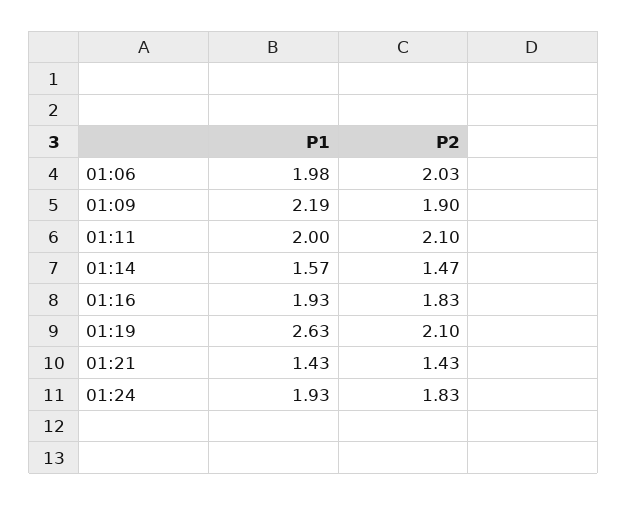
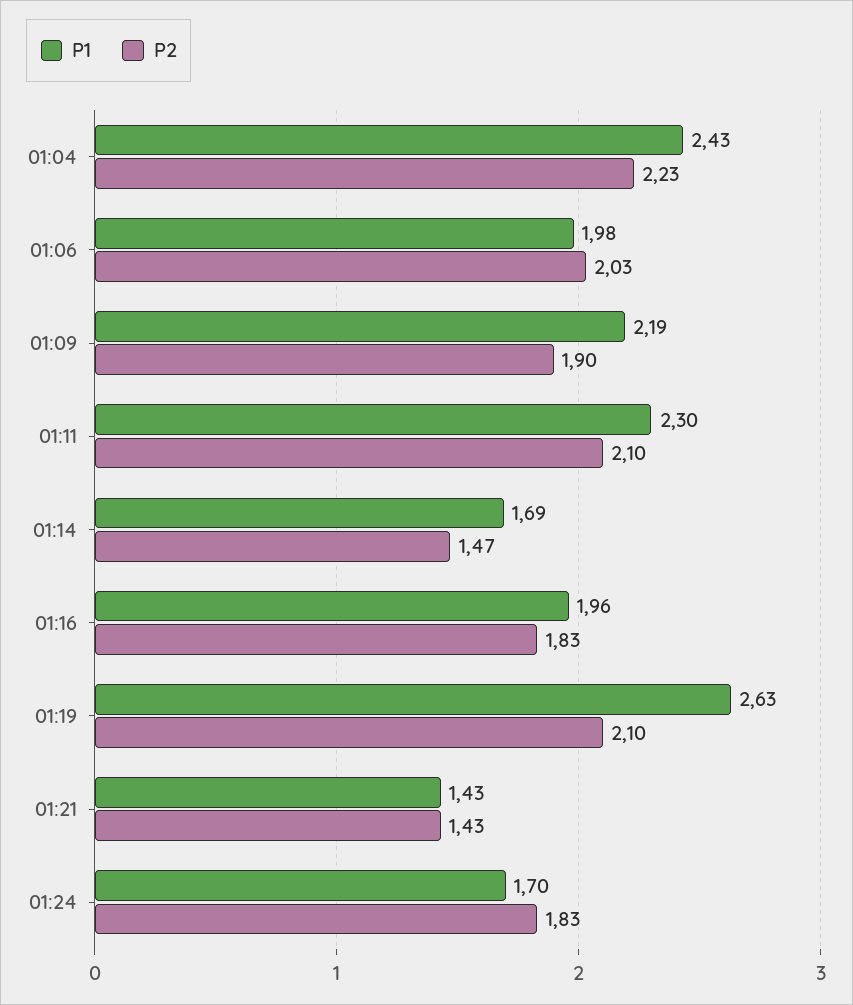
  {
    "P1": {
      "01:06": 1.98,
      "01:09": 2.19,
-     "01:11": 2,
+     "01:11": 2.3,
-     "01:14": 1.57,
+     "01:14": 1.69,
-     "01:16": 1.93,
+     "01:16": 1.96,
      "01:19": 2.63,
      "01:21": 1.43,
-     "01:24": 1.93
+     "01:24": 1.7,
+     "01:04": 2.43
    },
    "P2": {
      "01:06": 2.03,
      "01:09": 1.9,
      "01:11": 2.1,
      "01:14": 1.47,
      "01:16": 1.83,
      "01:19": 2.1,
      "01:21": 1.43,
-     "01:24": 1.83
+     "01:24": 1.83,
+     "01:04": 2.23
    }
  }

